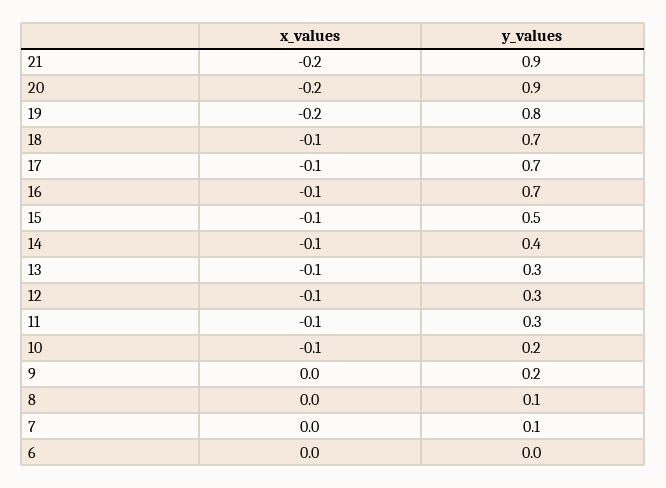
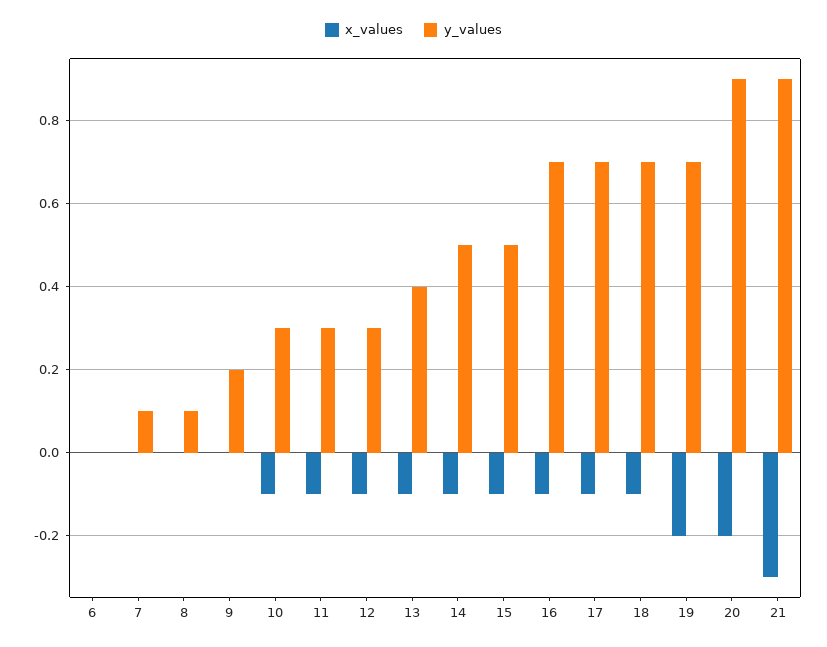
  {
    "x_values": {
-     "21": -0.2,
+     "21": -0.3,
      "20": -0.2,
      "19": -0.2,
      "18": -0.1,
      "17": -0.1,
      "16": -0.1,
      "15": -0.1,
      "14": -0.1,
      "13": -0.1,
      "12": -0.1,
      "11": -0.1,
      "10": -0.1,
      "9": 0,
      "8": 0,
      "7": 0,
      "6": 0
    },
    "y_values": {
      "21": 0.9,
      "20": 0.9,
-     "19": 0.8,
+     "19": 0.7,
      "18": 0.7,
      "17": 0.7,
      "16": 0.7,
      "15": 0.5,
-     "14": 0.4,
+     "14": 0.5,
-     "13": 0.3,
+     "13": 0.4,
      "12": 0.3,
      "11": 0.3,
-     "10": 0.2,
+     "10": 0.3,
      "9": 0.2,
      "8": 0.1,
      "7": 0.1,
      "6": 0
    }
  }

